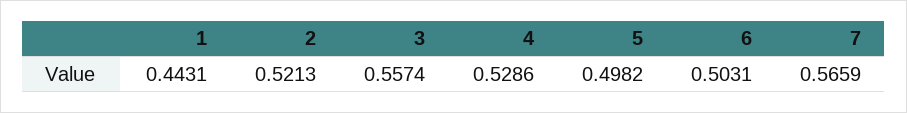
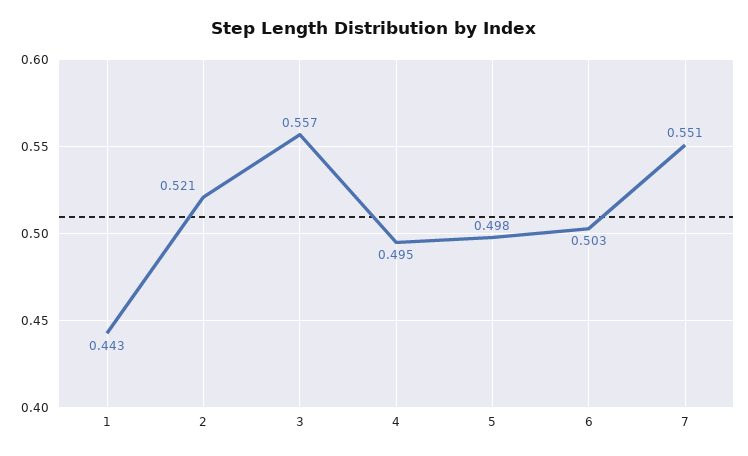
  {
    "1": 0.4431,
    "2": 0.5213,
    "3": 0.5574,
-   "4": 0.5286,
+   "4": 0.495,
    "5": 0.4982,
    "6": 0.5031,
-   "7": 0.5659
+   "7": 0.551
  }

